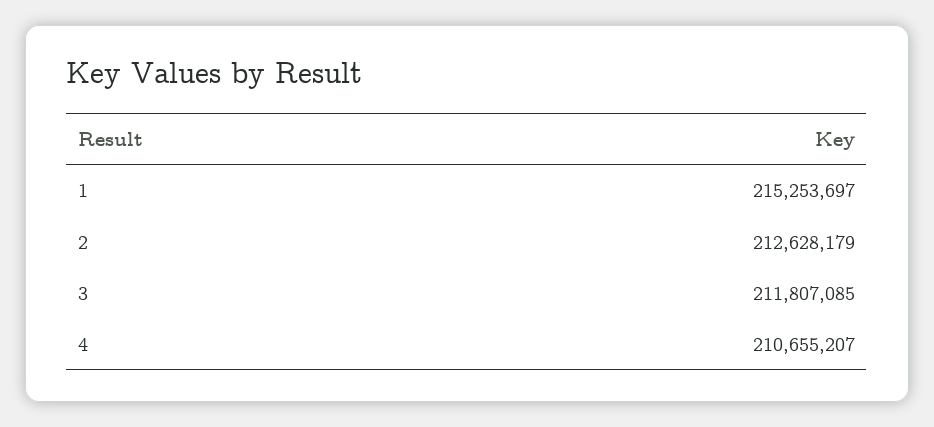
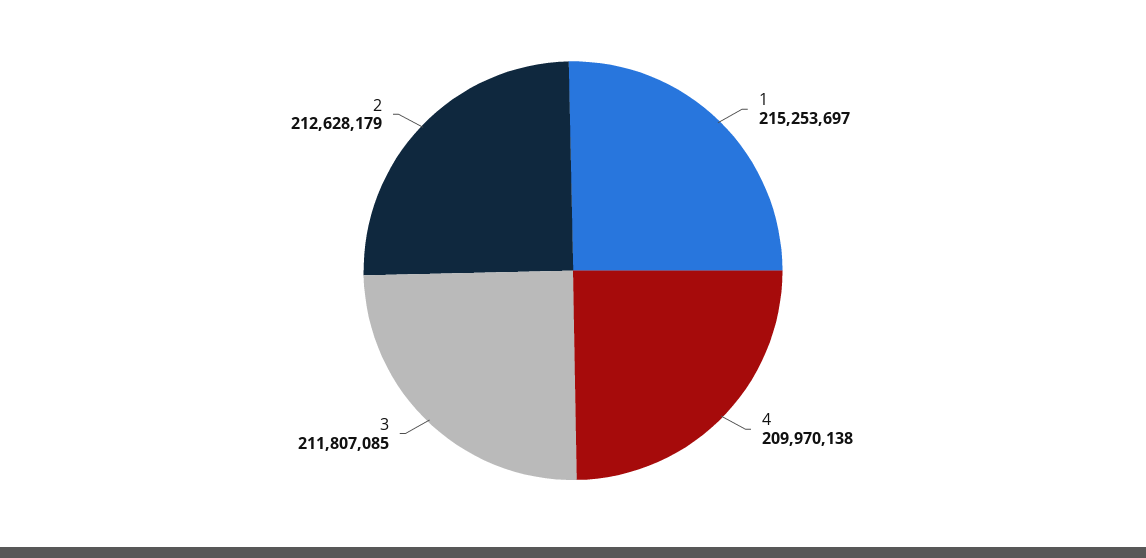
  {
    "1": 215253697,
    "2": 212628179,
    "3": 211807085,
-   "4": 210655207
+   "4": 209970138
  }

